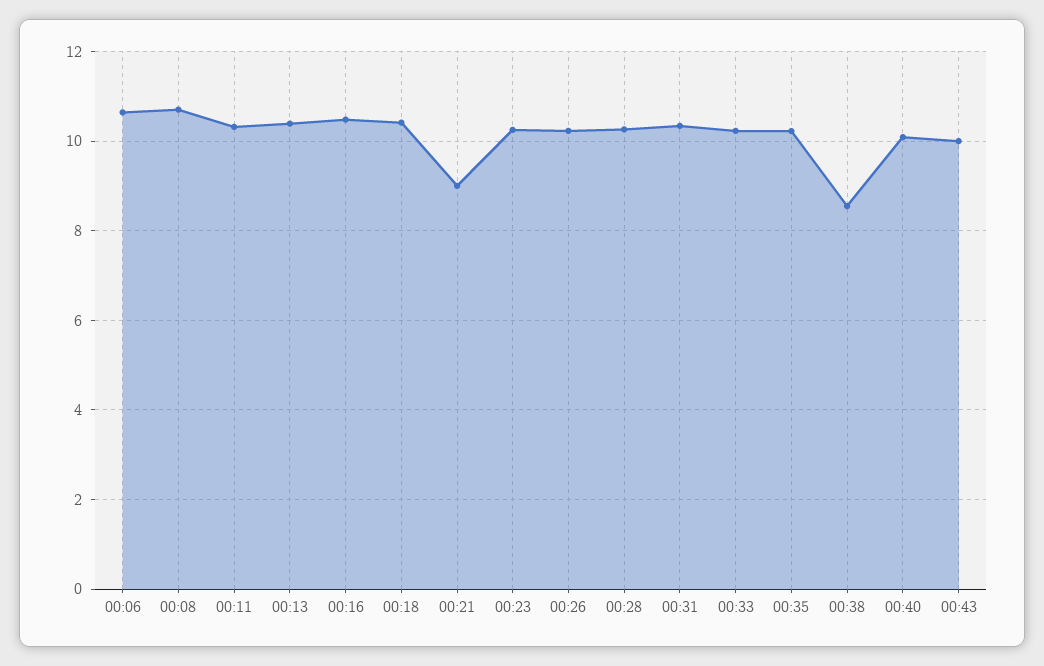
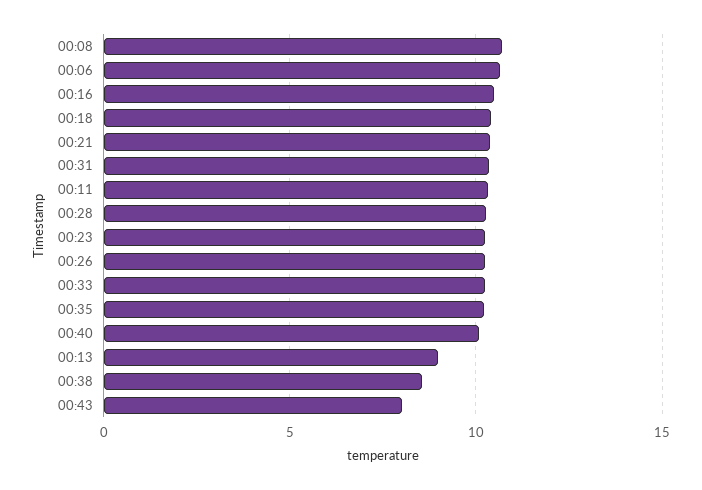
  {
    "00:06": 10.6,
    "00:08": 10.8,
    "00:11": 10.4,
-   "00:13": 10.4,
+   "00:13": 9,
    "00:16": 10.4,
    "00:18": 10.4,
-   "00:21": 9,
+   "00:21": 10.5,
    "00:23": 10.2,
    "00:26": 10.2,
    "00:28": 10.2,
    "00:31": 10.4,
    "00:33": 10.2,
    "00:35": 10.2,
    "00:38": 8.6,
    "00:40": 10,
-   "00:43": 10
+   "00:43": 8
  }

